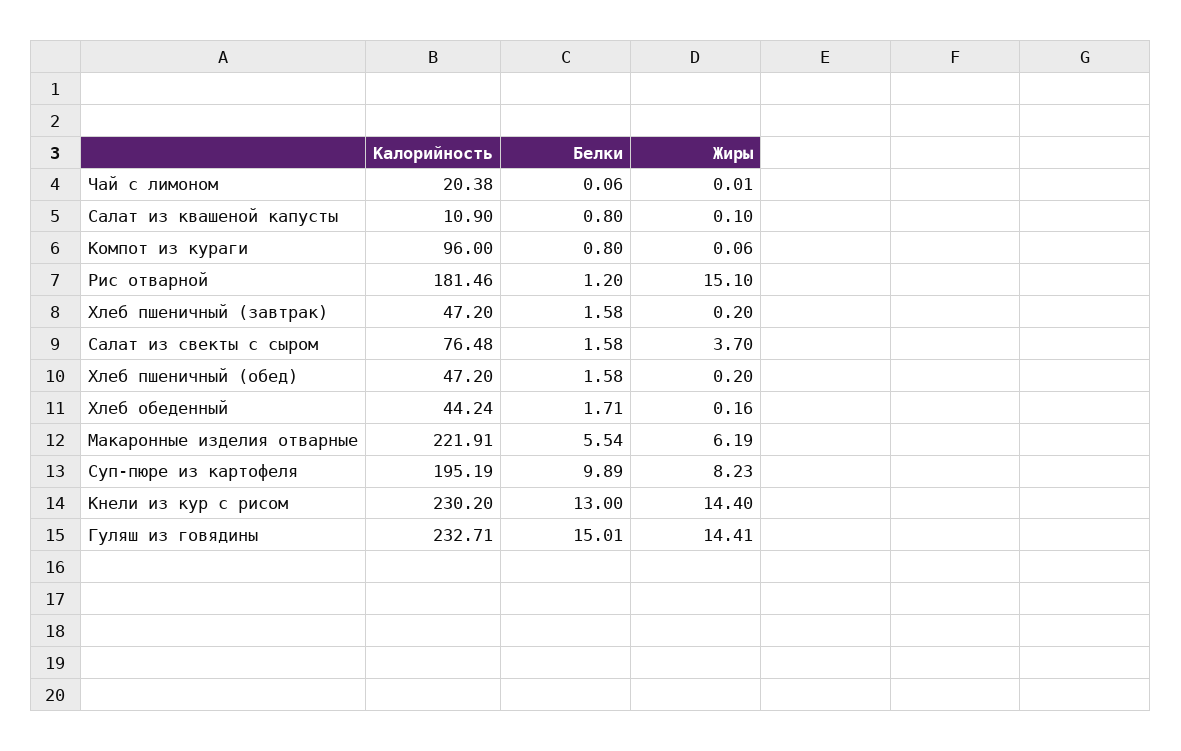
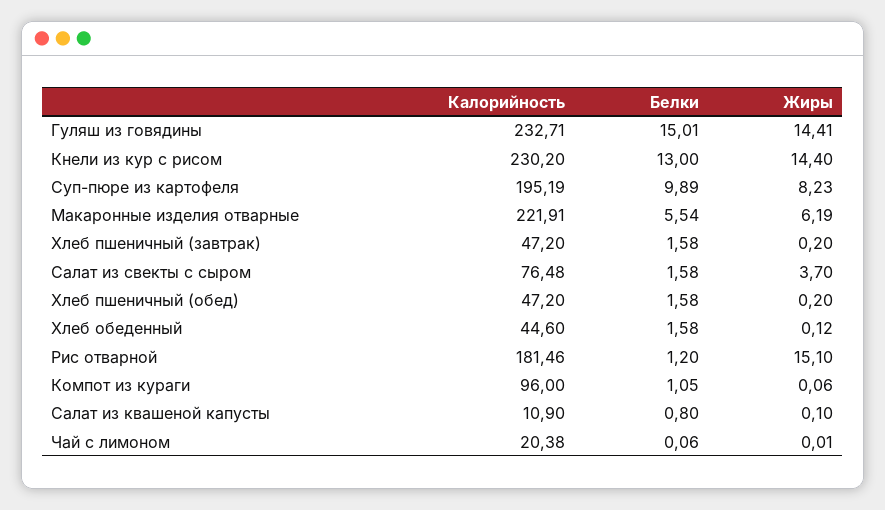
  {
    "Калорийность": {
      "Чай с лимоном": 20.38,
      "Салат из квашеной капусты": 10.9,
      "Компот из кураги": 96,
      "Рис отварной": 181.46,
      "Хлеб пшеничный (завтрак)": 47.2,
      "Салат из свекты с сыром": 76.48,
      "Хлеб пшеничный (обед)": 47.2,
-     "Хлеб обеденный": 44.24,
+     "Хлеб обеденный": 44.6,
      "Макаронные изделия отварные": 221.91,
      "Суп-пюре из картофеля": 195.19,
      "Кнели из кур с рисом": 230.2,
      "Гуляш из говядины": 232.71
    },
    "Белки": {
      "Чай с лимоном": 0.06,
      "Салат из квашеной капусты": 0.8,
-     "Компот из кураги": 0.8,
+     "Компот из кураги": 1.05,
      "Рис отварной": 1.2,
      "Хлеб пшеничный (завтрак)": 1.58,
      "Салат из свекты с сыром": 1.58,
      "Хлеб пшеничный (обед)": 1.58,
-     "Хлеб обеденный": 1.71,
+     "Хлеб обеденный": 1.58,
      "Макаронные изделия отварные": 5.54,
      "Суп-пюре из картофеля": 9.89,
      "Кнели из кур с рисом": 13,
      "Гуляш из говядины": 15.01
    },
    "Жиры": {
      "Чай с лимоном": 0.01,
      "Салат из квашеной капусты": 0.1,
      "Компот из кураги": 0.06,
      "Рис отварной": 15.1,
      "Хлеб пшеничный (завтрак)": 0.2,
      "Салат из свекты с сыром": 3.7,
      "Хлеб пшеничный (обед)": 0.2,
-     "Хлеб обеденный": 0.16,
+     "Хлеб обеденный": 0.12,
      "Макаронные изделия отварные": 6.19,
      "Суп-пюре из картофеля": 8.23,
      "Кнели из кур с рисом": 14.4,
      "Гуляш из говядины": 14.41
    }
  }

